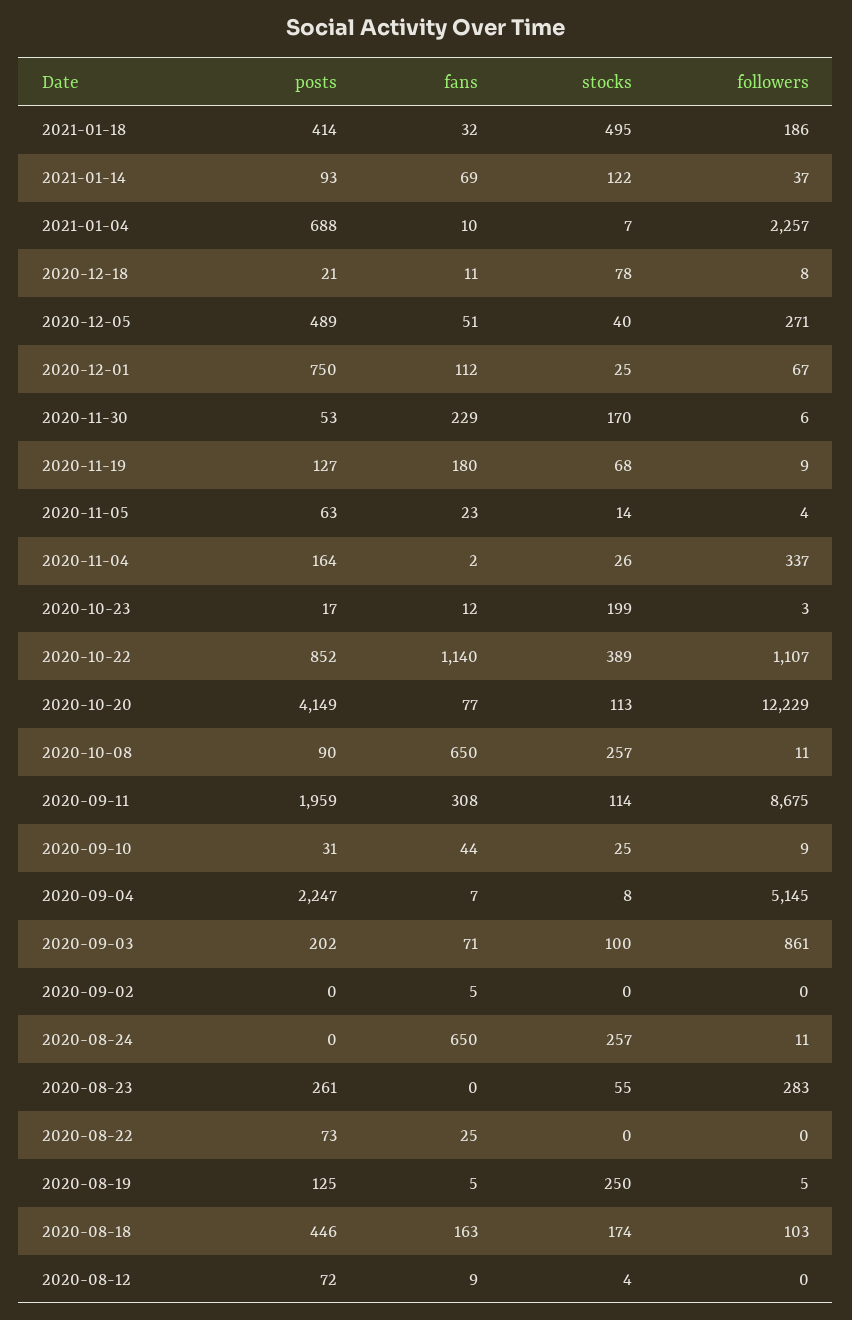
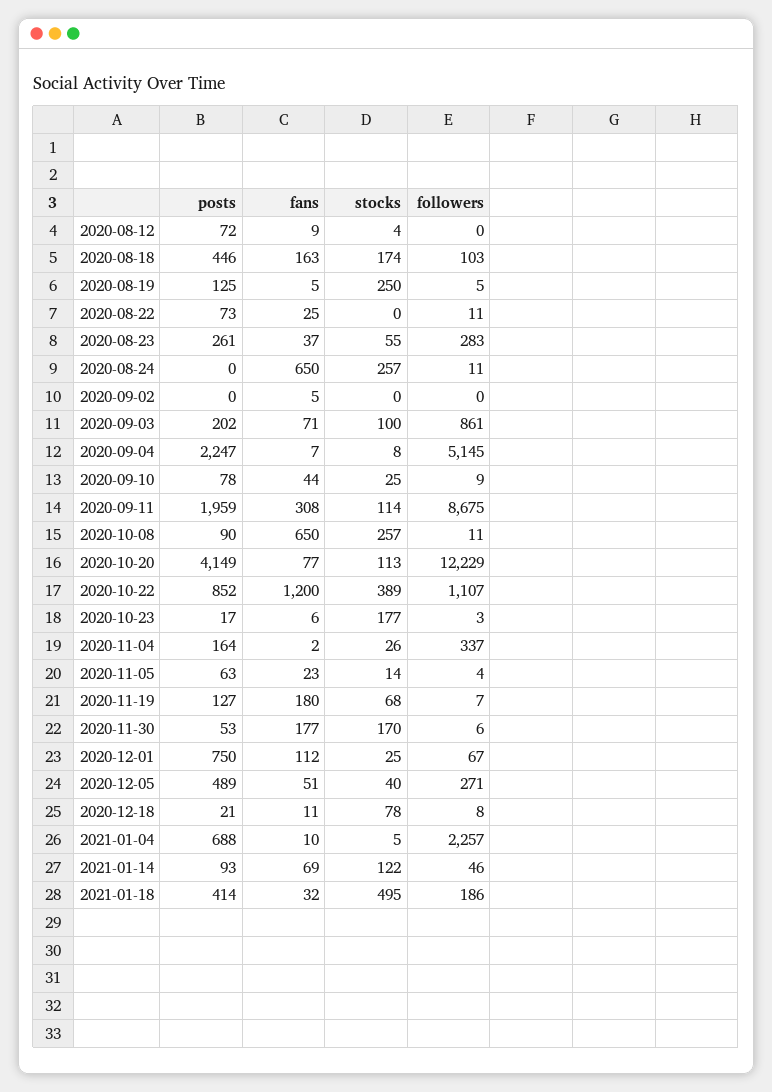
  {
    "posts": {
      "2021-01-18": 414,
      "2021-01-14": 93,
      "2021-01-04": 688,
      "2020-12-18": 21,
      "2020-12-05": 489,
      "2020-12-01": 750,
      "2020-11-30": 53,
      "2020-11-19": 127,
      "2020-11-05": 63,
      "2020-11-04": 164,
      "2020-10-23": 17,
      "2020-10-22": 852,
      "2020-10-20": 4149,
      "2020-10-08": 90,
      "2020-09-11": 1959,
-     "2020-09-10": 31,
+     "2020-09-10": 78,
      "2020-09-04": 2247,
      "2020-09-03": 202,
      "2020-09-02": 0,
      "2020-08-24": 0,
      "2020-08-23": 261,
      "2020-08-22": 73,
      "2020-08-19": 125,
      "2020-08-18": 446,
      "2020-08-12": 72
    },
    "fans": {
      "2021-01-18": 32,
      "2021-01-14": 69,
      "2021-01-04": 10,
      "2020-12-18": 11,
      "2020-12-05": 51,
      "2020-12-01": 112,
-     "2020-11-30": 229,
+     "2020-11-30": 177,
      "2020-11-19": 180,
      "2020-11-05": 23,
      "2020-11-04": 2,
-     "2020-10-23": 12,
+     "2020-10-23": 6,
-     "2020-10-22": 1140,
+     "2020-10-22": 1200,
      "2020-10-20": 77,
      "2020-10-08": 650,
      "2020-09-11": 308,
      "2020-09-10": 44,
      "2020-09-04": 7,
      "2020-09-03": 71,
      "2020-09-02": 5,
      "2020-08-24": 650,
-     "2020-08-23": 0,
+     "2020-08-23": 37,
      "2020-08-22": 25,
      "2020-08-19": 5,
      "2020-08-18": 163,
      "2020-08-12": 9
    },
    "stocks": {
      "2021-01-18": 495,
      "2021-01-14": 122,
-     "2021-01-04": 7,
+     "2021-01-04": 5,
      "2020-12-18": 78,
      "2020-12-05": 40,
      "2020-12-01": 25,
      "2020-11-30": 170,
      "2020-11-19": 68,
      "2020-11-05": 14,
      "2020-11-04": 26,
-     "2020-10-23": 199,
+     "2020-10-23": 177,
      "2020-10-22": 389,
      "2020-10-20": 113,
      "2020-10-08": 257,
      "2020-09-11": 114,
      "2020-09-10": 25,
      "2020-09-04": 8,
      "2020-09-03": 100,
      "2020-09-02": 0,
      "2020-08-24": 257,
      "2020-08-23": 55,
      "2020-08-22": 0,
      "2020-08-19": 250,
      "2020-08-18": 174,
      "2020-08-12": 4
    },
    "followers": {
      "2021-01-18": 186,
-     "2021-01-14": 37,
+     "2021-01-14": 46,
      "2021-01-04": 2257,
      "2020-12-18": 8,
      "2020-12-05": 271,
      "2020-12-01": 67,
      "2020-11-30": 6,
-     "2020-11-19": 9,
+     "2020-11-19": 7,
      "2020-11-05": 4,
      "2020-11-04": 337,
      "2020-10-23": 3,
      "2020-10-22": 1107,
      "2020-10-20": 12229,
      "2020-10-08": 11,
      "2020-09-11": 8675,
      "2020-09-10": 9,
      "2020-09-04": 5145,
      "2020-09-03": 861,
      "2020-09-02": 0,
      "2020-08-24": 11,
      "2020-08-23": 283,
-     "2020-08-22": 0,
+     "2020-08-22": 11,
      "2020-08-19": 5,
      "2020-08-18": 103,
      "2020-08-12": 0
    }
  }

